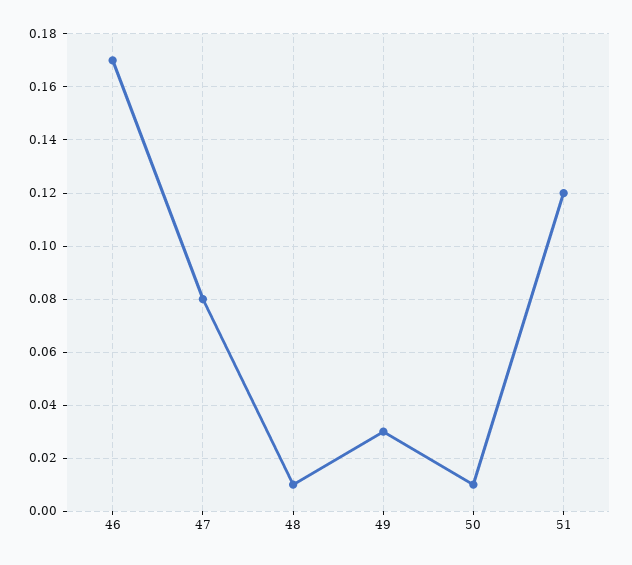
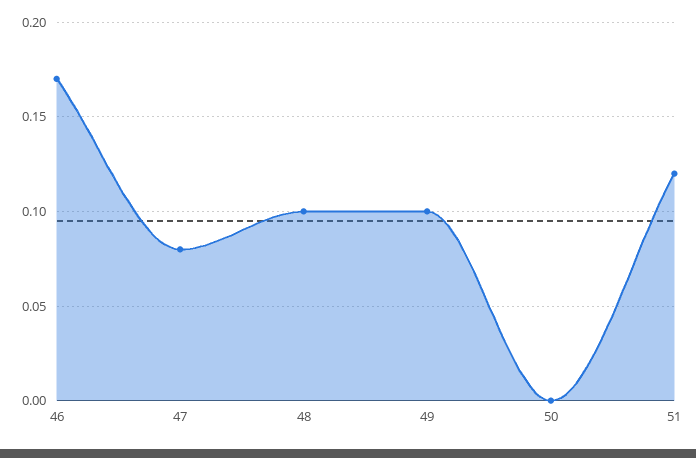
  {
    "46": 0.17,
    "47": 0.08,
-   "48": 0.01,
+   "48": 0.1,
-   "49": 0.03,
+   "49": 0.1,
-   "50": 0.01,
+   "50": 0,
    "51": 0.12
  }

